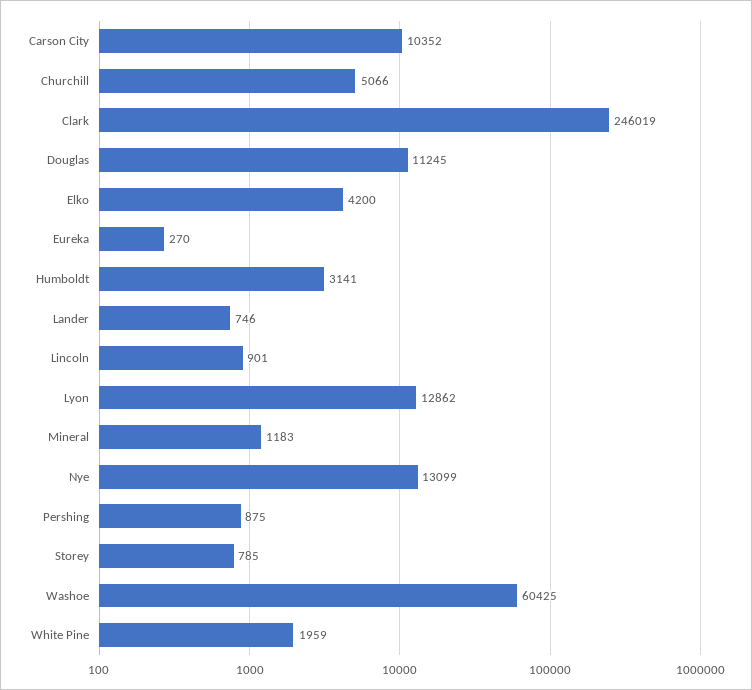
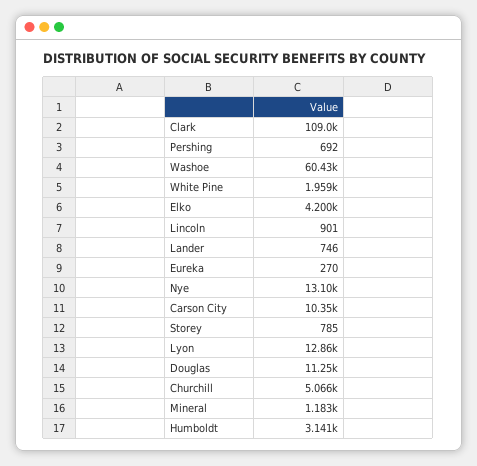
  {
    "Carson City": 10352,
    "Churchill": 5066,
-   "Clark": 246019,
+   "Clark": 109000,
    "Douglas": 11245,
    "Elko": 4200,
    "Eureka": 270,
    "Humboldt": 3141,
    "Lander": 746,
    "Lincoln": 901,
    "Lyon": 12862,
    "Mineral": 1183,
    "Nye": 13099,
-   "Pershing": 875,
+   "Pershing": 692,
    "Storey": 785,
    "Washoe": 60425,
    "White Pine": 1959
  }

